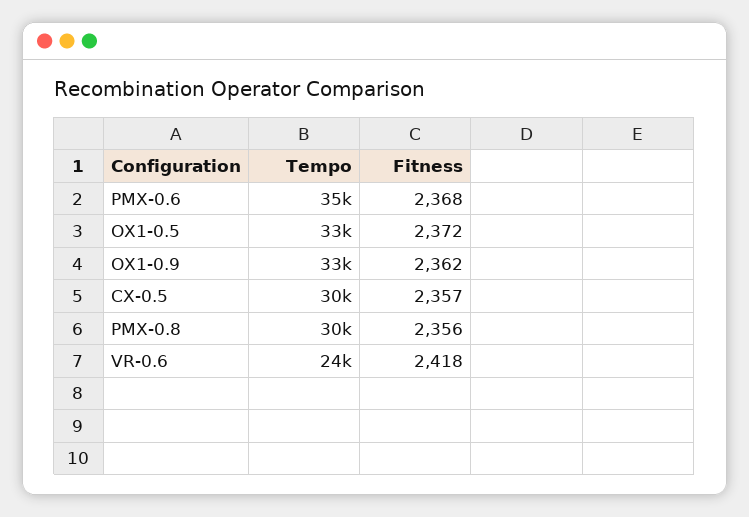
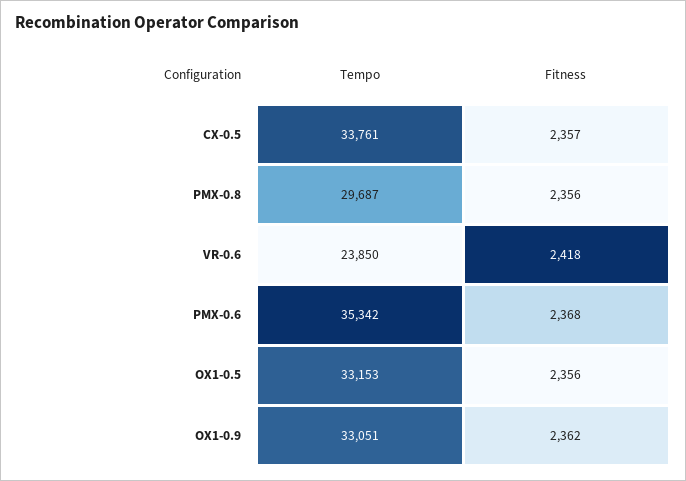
  {
    "Tempo": {
      "PMX-0.6": 35342,
      "OX1-0.5": 33153,
      "OX1-0.9": 33051,
-     "CX-0.5": 30000,
+     "CX-0.5": 33761,
      "PMX-0.8": 29687,
      "VR-0.6": 23850
    },
    "Fitness": {
      "PMX-0.6": 2368,
-     "OX1-0.5": 2372,
+     "OX1-0.5": 2356,
      "OX1-0.9": 2362,
      "CX-0.5": 2357,
      "PMX-0.8": 2356,
      "VR-0.6": 2418
    }
  }

